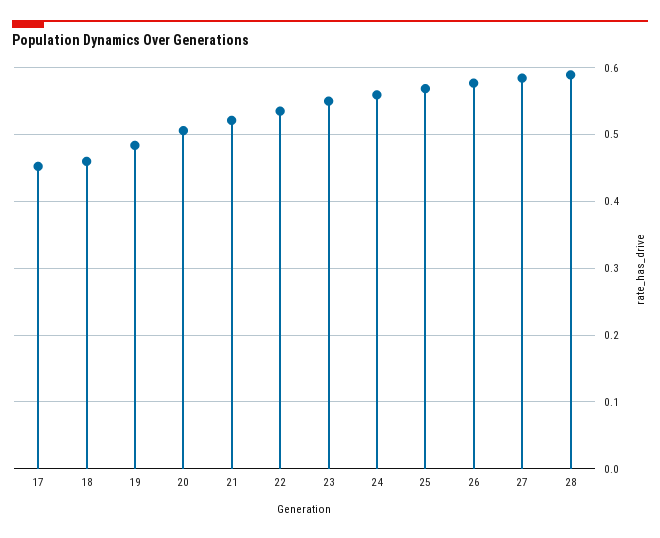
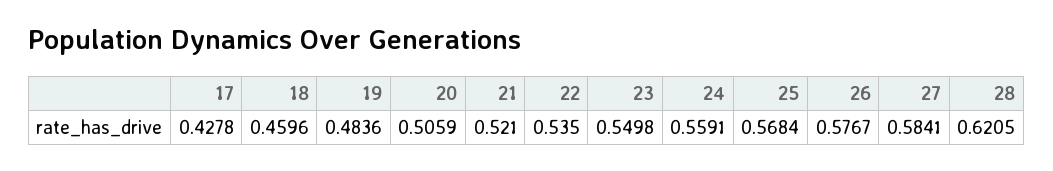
  {
-   "17": 0.45,
+   "17": 0.4278,
    "18": 0.4596,
    "19": 0.4836,
    "20": 0.5059,
    "21": 0.521,
    "22": 0.535,
    "23": 0.5498,
    "24": 0.5591,
    "25": 0.5684,
    "26": 0.5767,
    "27": 0.5841,
-   "28": 0.59
+   "28": 0.6205
  }

